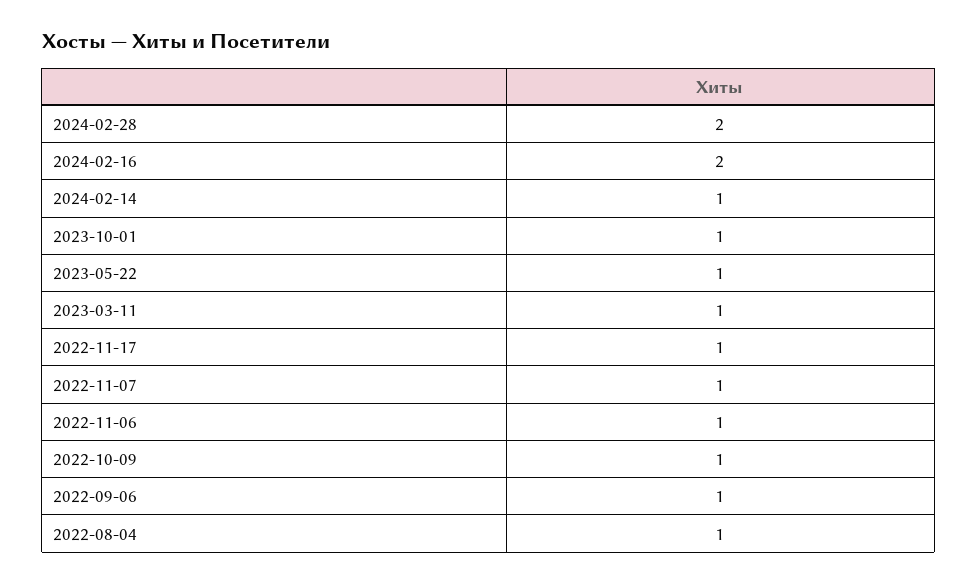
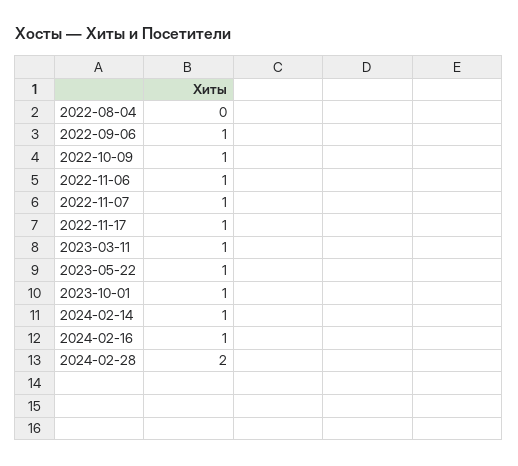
  {
    "2024-02-28": 2,
-   "2024-02-16": 2,
+   "2024-02-16": 1,
    "2024-02-14": 1,
    "2023-10-01": 1,
    "2023-05-22": 1,
    "2023-03-11": 1,
    "2022-11-17": 1,
    "2022-11-07": 1,
    "2022-11-06": 1,
    "2022-10-09": 1,
    "2022-09-06": 1,
-   "2022-08-04": 1
+   "2022-08-04": 0
  }

